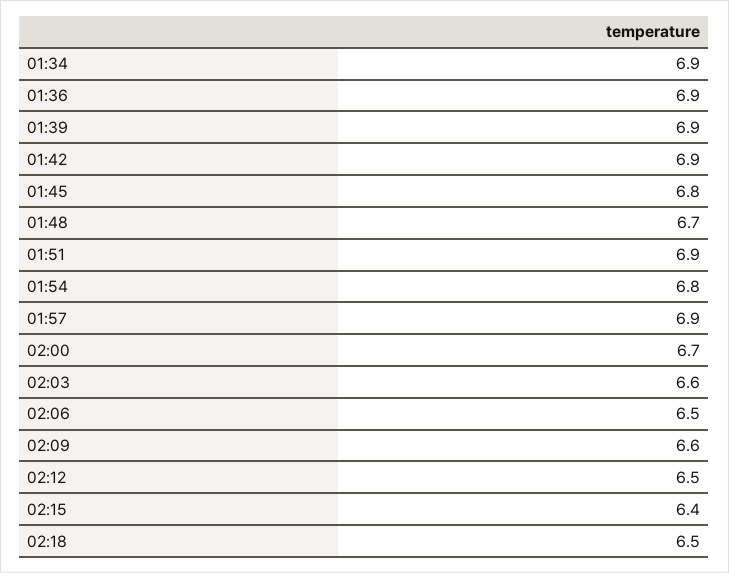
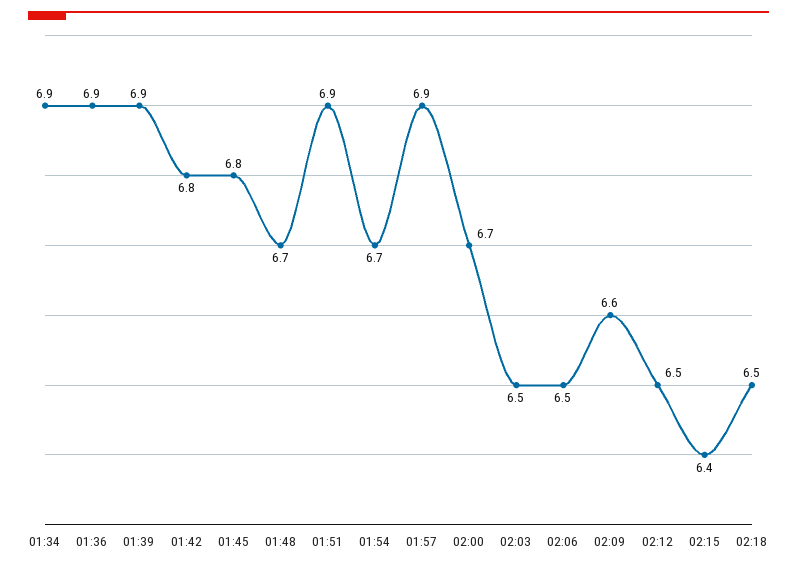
  {
    "01:34": 6.9,
    "01:36": 6.9,
    "01:39": 6.9,
-   "01:42": 6.9,
+   "01:42": 6.8,
    "01:45": 6.8,
    "01:48": 6.7,
    "01:51": 6.9,
-   "01:54": 6.8,
+   "01:54": 6.7,
    "01:57": 6.9,
    "02:00": 6.7,
-   "02:03": 6.6,
+   "02:03": 6.5,
    "02:06": 6.5,
    "02:09": 6.6,
    "02:12": 6.5,
    "02:15": 6.4,
    "02:18": 6.5
  }

